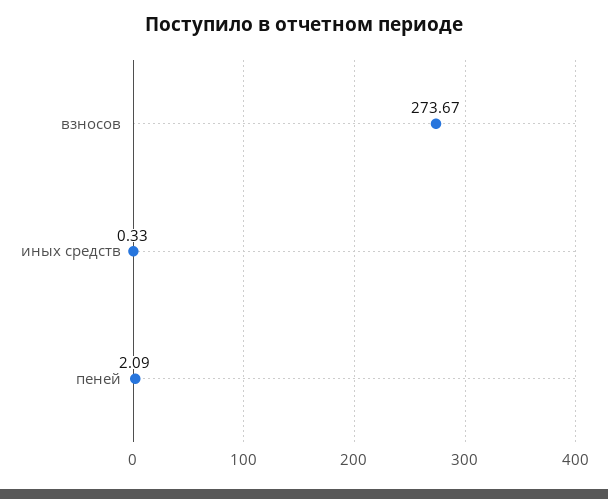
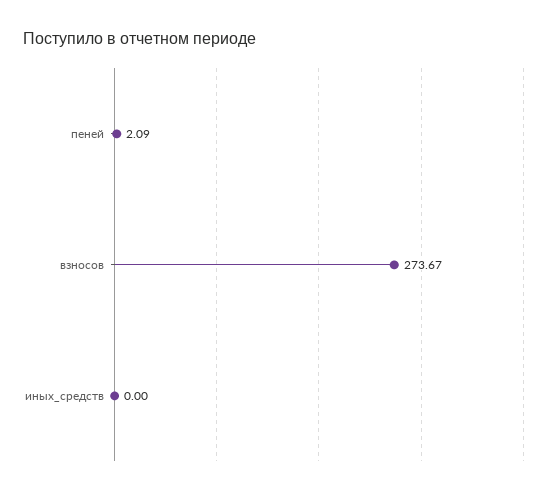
  {
    "взносов": 273.67,
-   "иных средств": 0.33,
+   "иных средств": 0,
    "пеней": 2.09
  }

